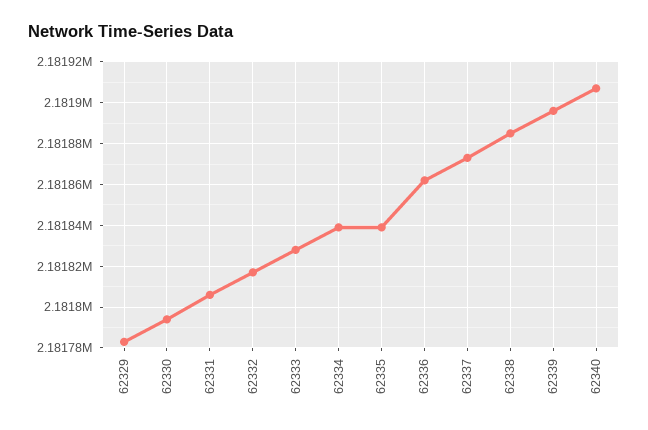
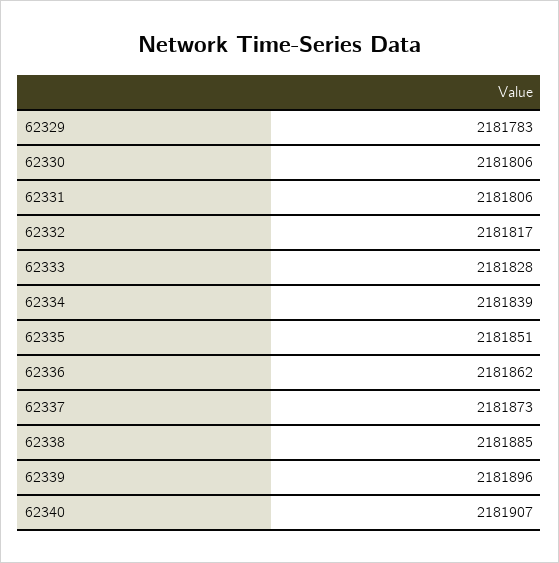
  {
    "62329": 2181783,
-   "62330": 2181795,
+   "62330": 2181806,
    "62331": 2181806,
    "62332": 2181817,
    "62333": 2181828,
    "62334": 2181839,
-   "62335": 2181840,
+   "62335": 2181851,
    "62336": 2181862,
    "62337": 2181873,
    "62338": 2181885,
    "62339": 2181896,
    "62340": 2181907
  }

